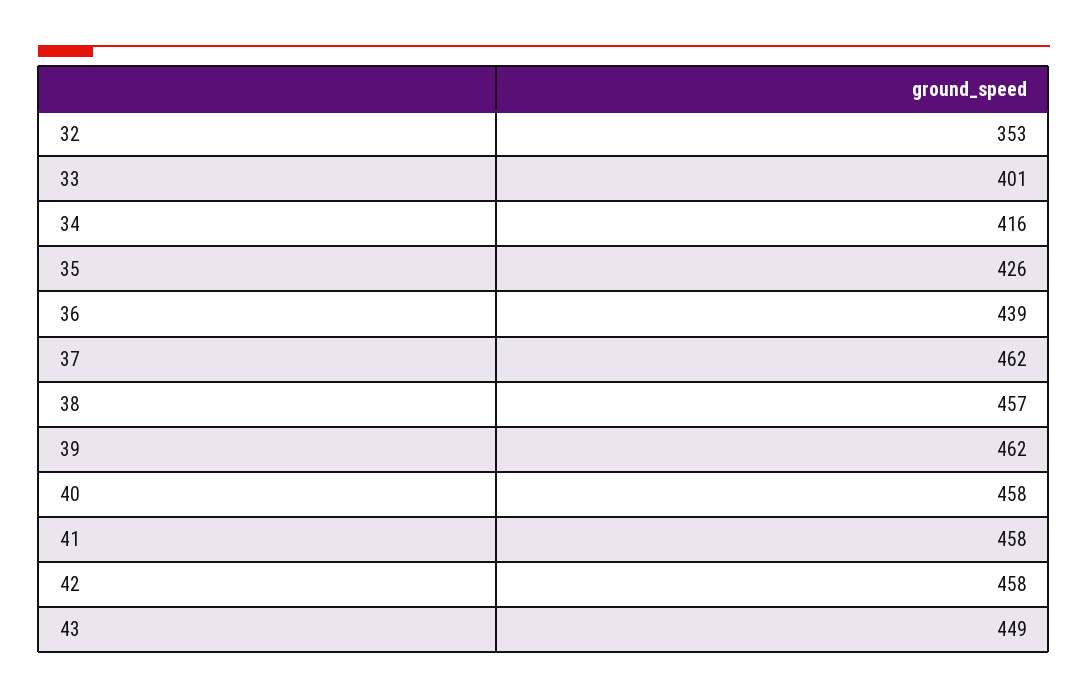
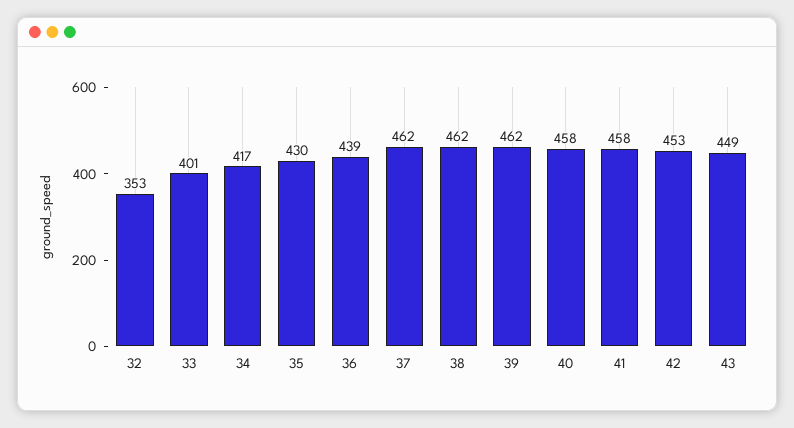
  {
    "32": 353,
    "33": 401,
-   "34": 416,
+   "34": 417,
-   "35": 426,
+   "35": 430,
    "36": 439,
    "37": 462,
-   "38": 457,
+   "38": 462,
    "39": 462,
    "40": 458,
    "41": 458,
-   "42": 458,
+   "42": 453,
    "43": 449
  }

